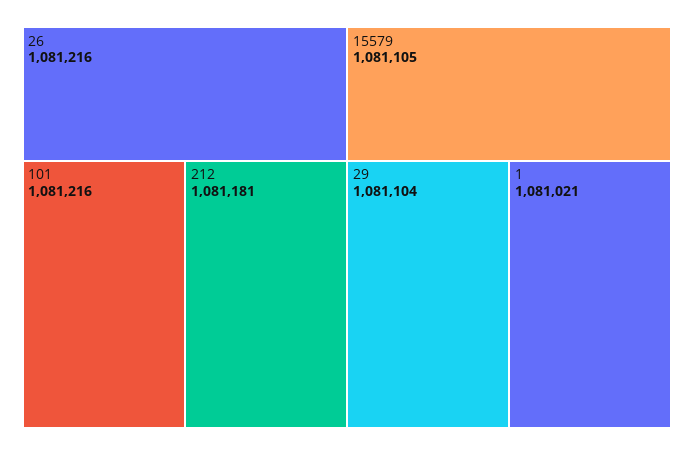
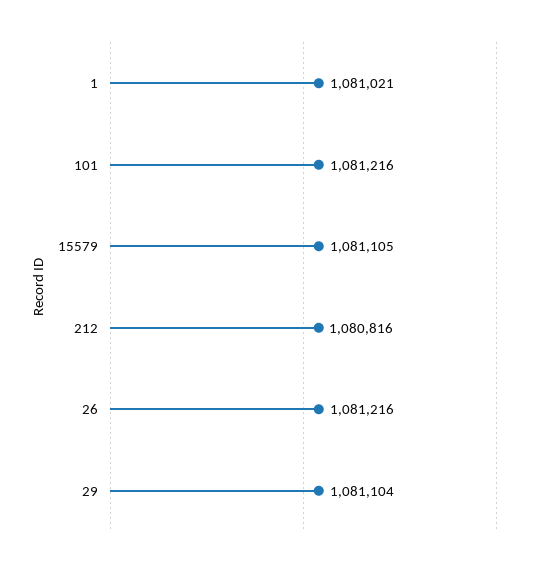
  {
    "26": 1081216,
    "101": 1081216,
-   "212": 1081181,
+   "212": 1080816,
    "15579": 1081105,
    "29": 1081104,
    "1": 1081021
  }

